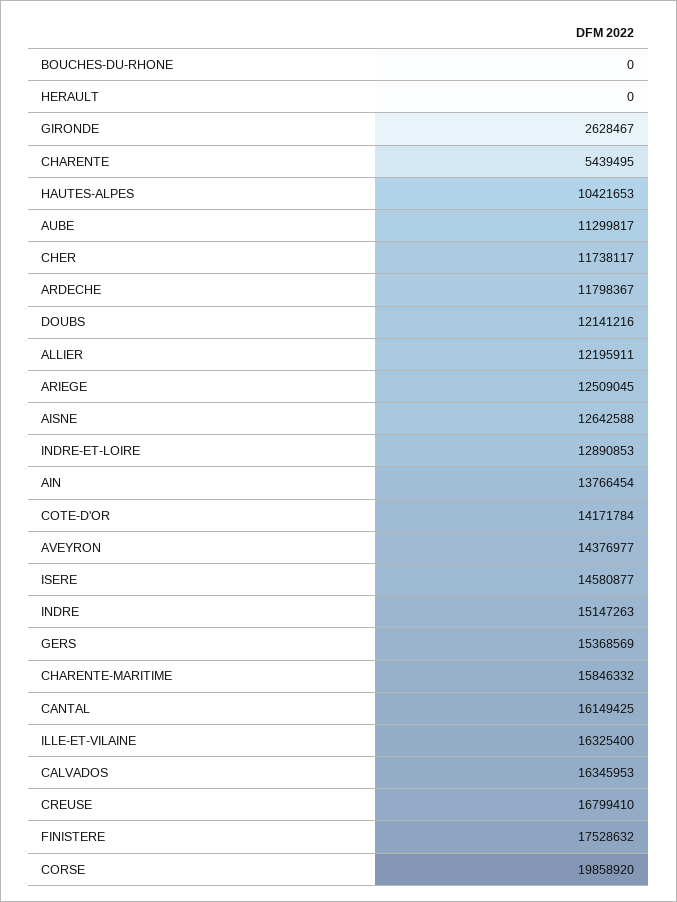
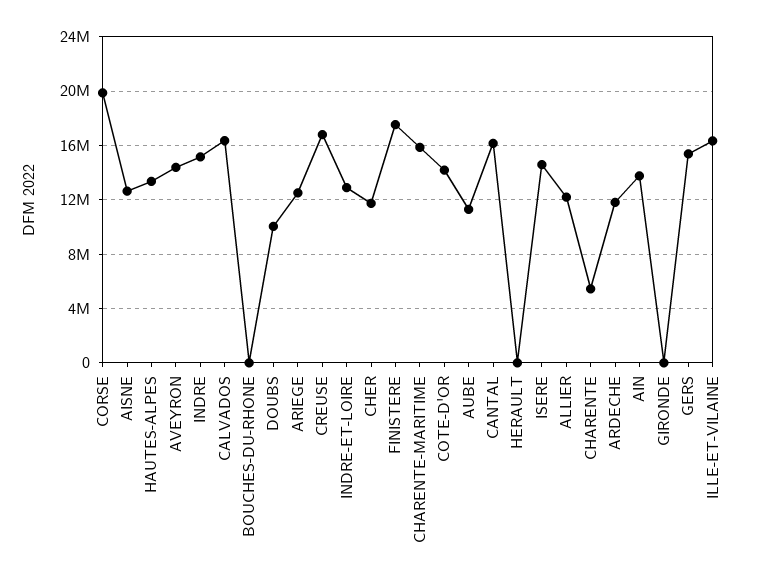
  {
    "BOUCHES-DU-RHONE": 0,
    "HERAULT": 0,
-   "GIRONDE": 2628467,
+   "GIRONDE": 0,
    "CHARENTE": 5439495,
-   "HAUTES-ALPES": 10421653,
+   "HAUTES-ALPES": 13500000,
    "AUBE": 11299817,
    "CHER": 11738117,
    "ARDECHE": 11798367,
-   "DOUBS": 12141216,
+   "DOUBS": 10000000,
    "ALLIER": 12195911,
    "ARIEGE": 12509045,
    "AISNE": 12642588,
    "INDRE-ET-LOIRE": 12890853,
    "AIN": 13766454,
    "COTE-D'OR": 14171784,
    "AVEYRON": 14376977,
    "ISERE": 14580877,
    "INDRE": 15147263,
    "GERS": 15368569,
    "CHARENTE-MARITIME": 15846332,
    "CANTAL": 16149425,
    "ILLE-ET-VILAINE": 16325400,
    "CALVADOS": 16345953,
    "CREUSE": 16799410,
    "FINISTERE": 17528632,
    "CORSE": 19858920
  }

